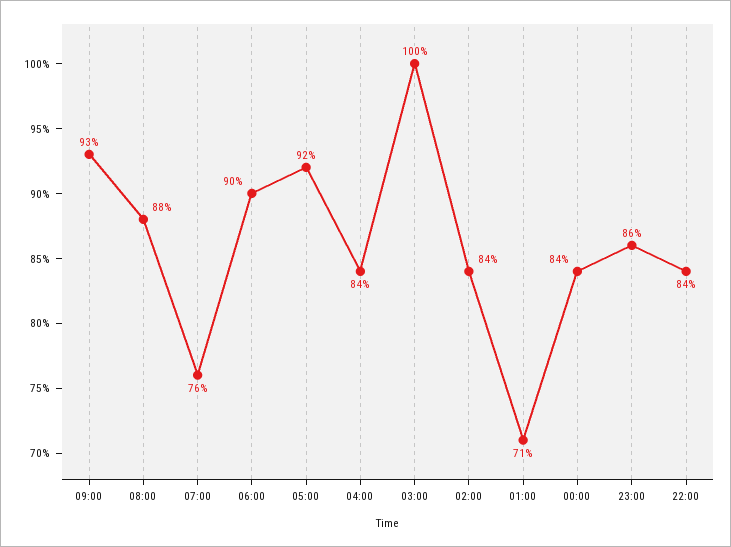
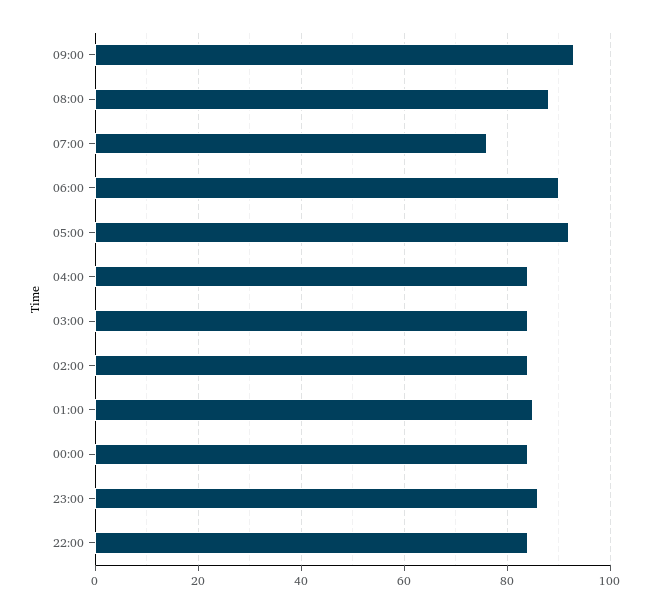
  {
    "09:00": 93,
    "08:00": 88,
    "07:00": 76,
    "06:00": 90,
    "05:00": 92,
    "04:00": 84,
-   "03:00": 100,
+   "03:00": 85,
    "02:00": 84,
-   "01:00": 71,
+   "01:00": 85,
    "00:00": 84,
    "23:00": 86,
    "22:00": 84
  }

